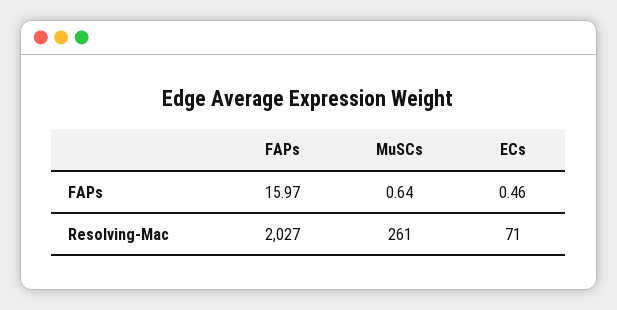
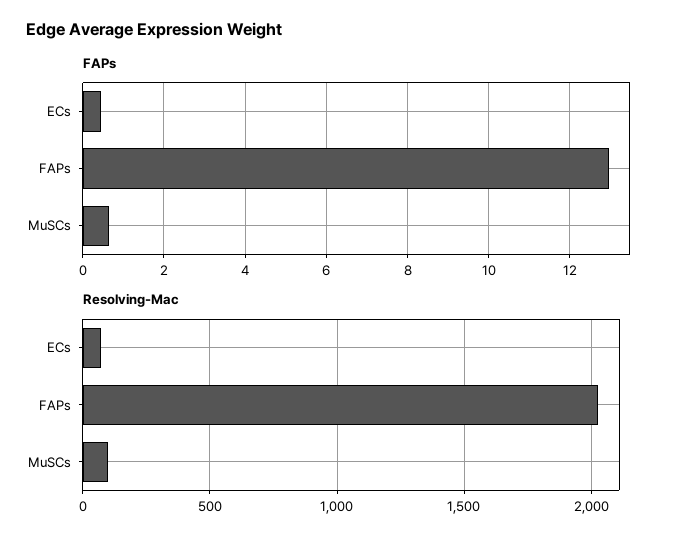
  {
    "FAPs": {
-     "FAPs": 15.97,
+     "FAPs": 13,
      "MuSCs": 0.64,
      "ECs": 0.46
    },
    "Resolving-Mac": {
      "FAPs": 2027,
-     "MuSCs": 261,
+     "MuSCs": 100,
      "ECs": 71
    }
  }

